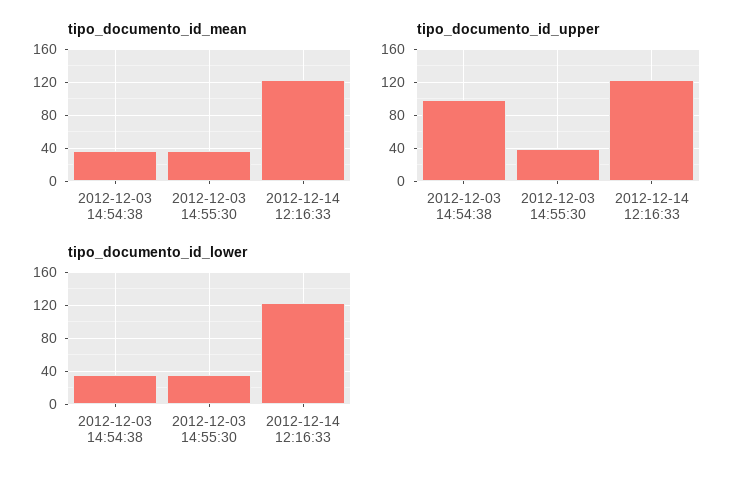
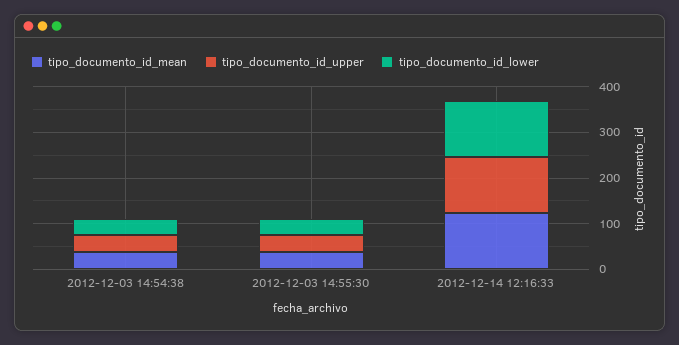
  {
    "tipo_documento_id_mean": {
      "2012-12-03 14:54:38": 40,
      "2012-12-03 14:55:30": 40,
      "2012-12-14 12:16:33": 120
    },
    "tipo_documento_id_upper": {
-     "2012-12-03 14:54:38": 100,
+     "2012-12-03 14:54:38": 40,
      "2012-12-03 14:55:30": 40,
      "2012-12-14 12:16:33": 120
    },
    "tipo_documento_id_lower": {
      "2012-12-03 14:54:38": 40,
      "2012-12-03 14:55:30": 40,
      "2012-12-14 12:16:33": 120
    }
  }

